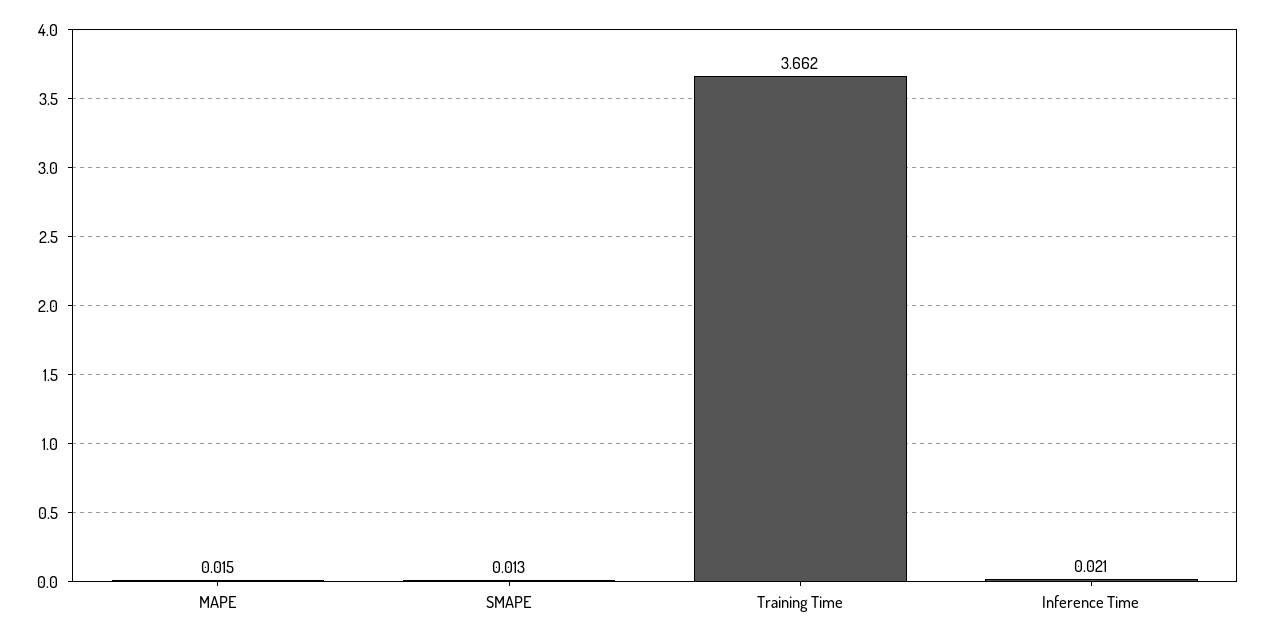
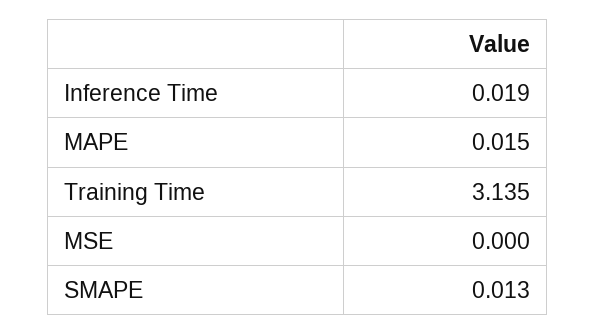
  {
    "MAPE": 0.015,
    "SMAPE": 0.013,
-   "Training Time": 3.662,
+   "Training Time": 3.135,
-   "Inference Time": 0.021
+   "Inference Time": 0.019,
+   "MSE": 0
  }

